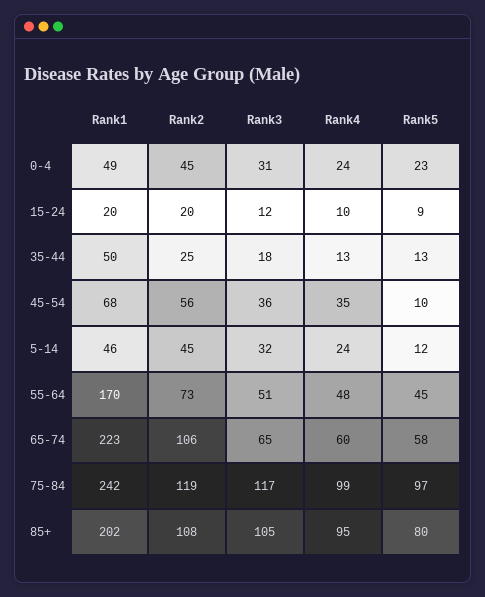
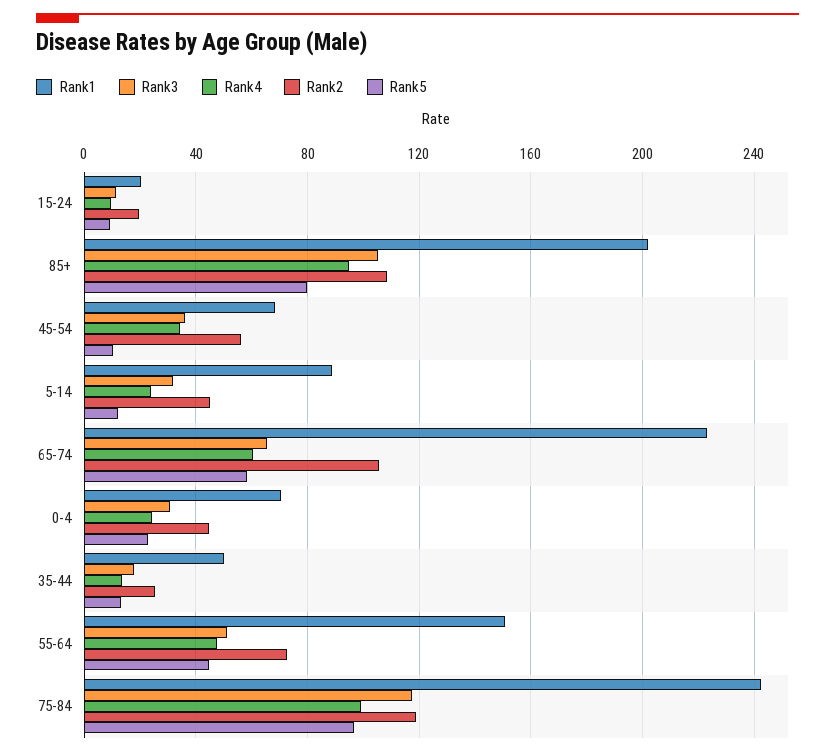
  {
    "Rank1": {
-     "0-4": 49,
+     "0-4": 70,
      "15-24": 20,
      "35-44": 50,
      "45-54": 68,
-     "5-14": 46,
+     "5-14": 90,
-     "55-64": 170,
+     "55-64": 150,
      "65-74": 223,
      "75-84": 242,
      "85+": 202
    },
    "Rank2": {
      "0-4": 45,
      "15-24": 20,
      "35-44": 25,
      "45-54": 56,
      "5-14": 45,
      "55-64": 73,
      "65-74": 106,
      "75-84": 119,
      "85+": 108
    },
    "Rank3": {
      "0-4": 31,
      "15-24": 12,
      "35-44": 18,
      "45-54": 36,
      "5-14": 32,
      "55-64": 51,
      "65-74": 65,
      "75-84": 117,
      "85+": 105
    },
    "Rank4": {
      "0-4": 24,
      "15-24": 10,
      "35-44": 13,
      "45-54": 35,
      "5-14": 24,
      "55-64": 48,
      "65-74": 60,
      "75-84": 99,
      "85+": 95
    },
    "Rank5": {
      "0-4": 23,
      "15-24": 9,
      "35-44": 13,
      "45-54": 10,
      "5-14": 12,
      "55-64": 45,
      "65-74": 58,
      "75-84": 97,
      "85+": 80
    }
  }

